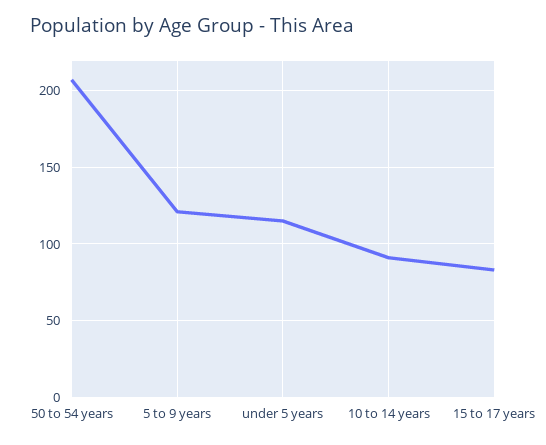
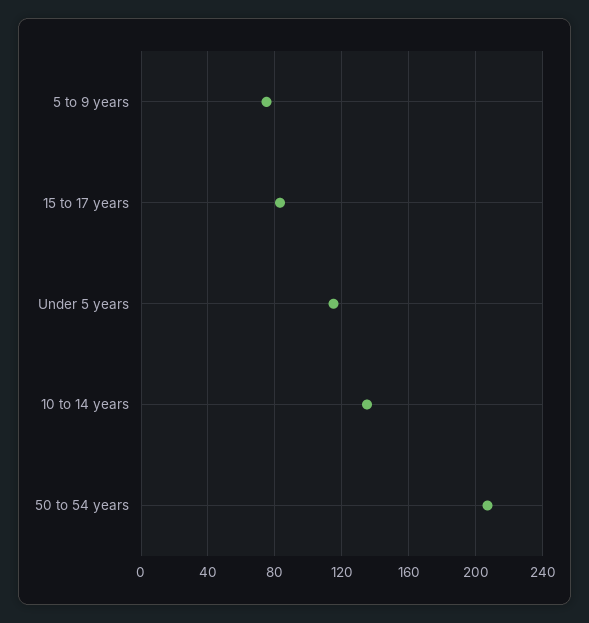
  {
    "50 to 54 years": 205,
-   "5 to 9 years": 120,
+   "5 to 9 years": 75,
    "under 5 years": 115,
-   "10 to 14 years": 90,
+   "10 to 14 years": 135,
    "15 to 17 years": 85
  }

